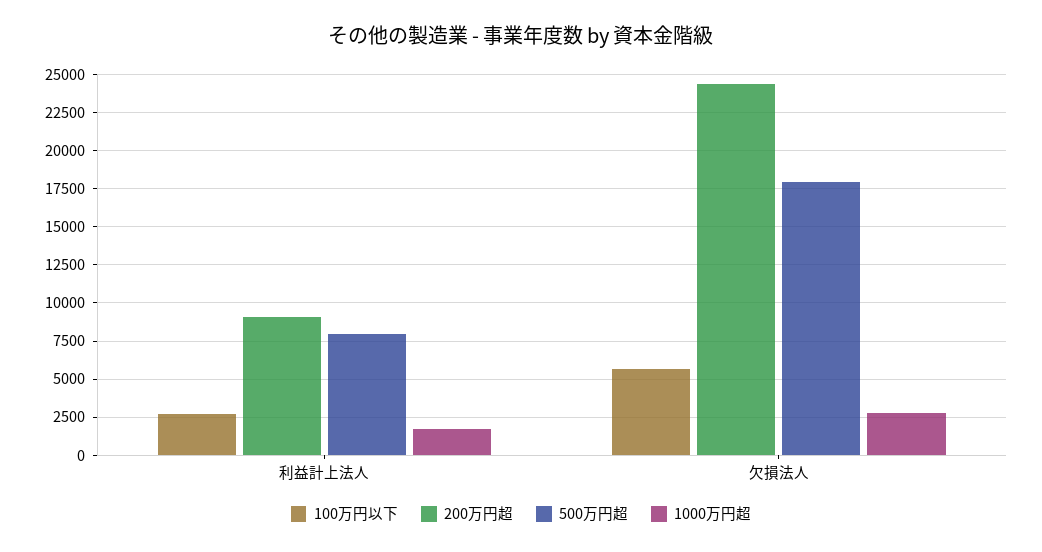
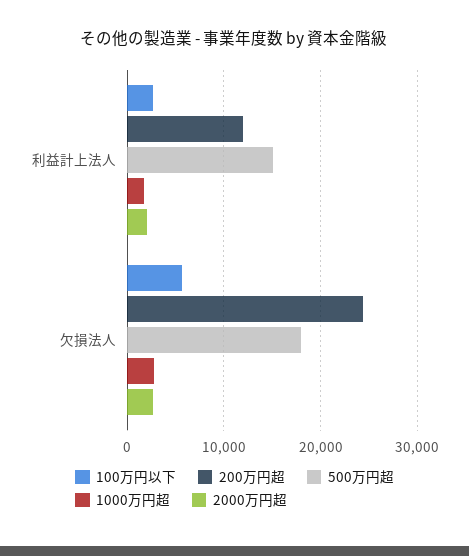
  {
    "100万円以下": {
      "利益計上法人": 2500,
      "欠損法人": 5500
    },
    "200万円超": {
-     "利益計上法人": 9000,
+     "利益計上法人": 12000,
      "欠損法人": 24500
    },
    "500万円超": {
-     "利益計上法人": 8000,
+     "利益計上法人": 15000,
      "欠損法人": 18000
    },
    "1000万円超": {
      "利益計上法人": 1500,
      "欠損法人": 3000
-   }
+   },
+   "2000万円超": {
+     "利益計上法人": 2000,
+     "欠損法人": 3000
+   }
  }

